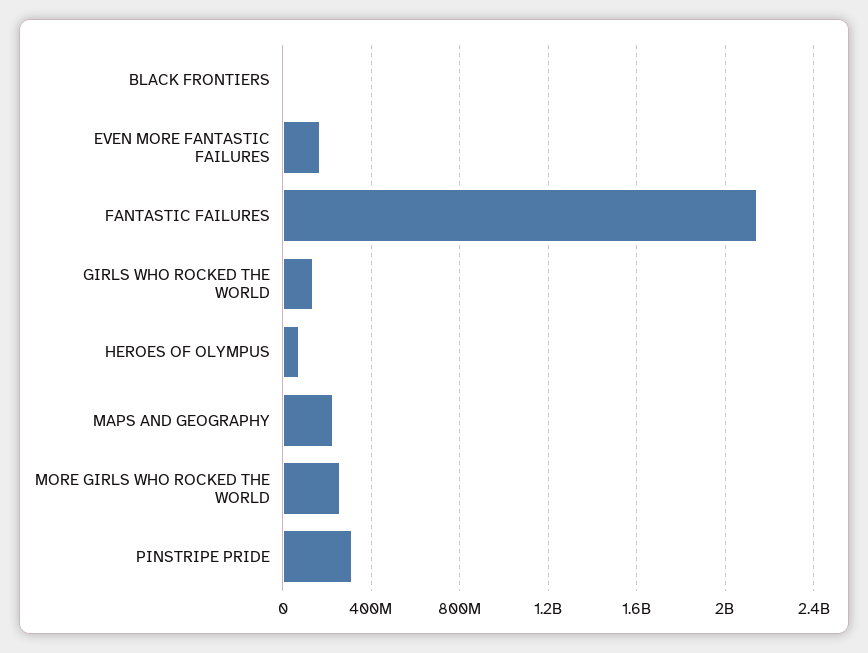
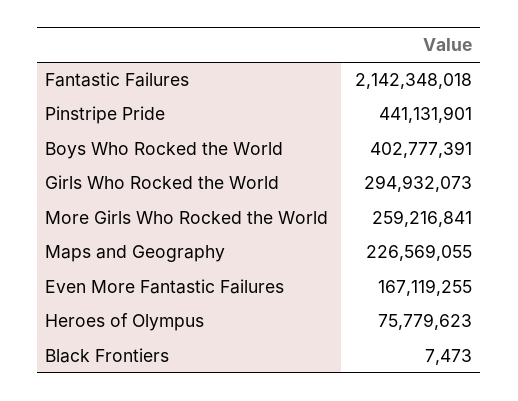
  {
    "BLACK FRONTIERS": 7473,
    "EVEN MORE FANTASTIC FAILURES": 167119255,
    "FANTASTIC FAILURES": 2142348018,
-   "GIRLS WHO ROCKED THE WORLD": 150000000,
+   "GIRLS WHO ROCKED THE WORLD": 294932073,
    "HEROES OF OLYMPUS": 75779623,
    "MAPS AND GEOGRAPHY": 226569055,
    "MORE GIRLS WHO ROCKED THE WORLD": 259216841,
-   "PINSTRIPE PRIDE": 300000000
+   "PINSTRIPE PRIDE": 441131901,
+   "Boys Who Rocked the World": 402777391
  }

